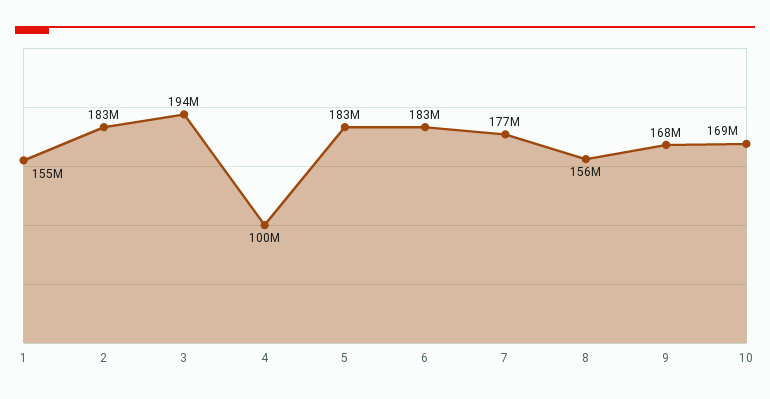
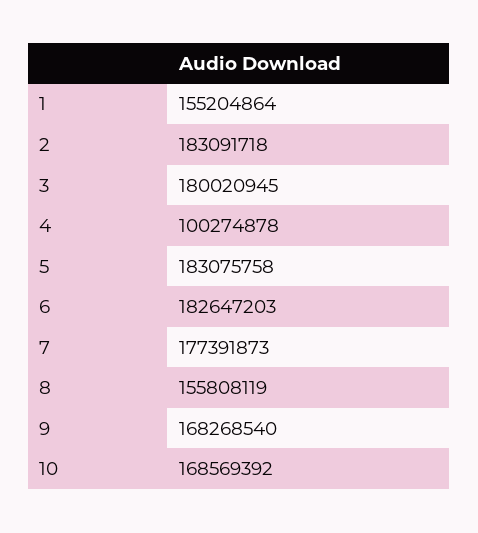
  {
    "1": 155204864,
    "2": 183091718,
-   "3": 194000000,
+   "3": 180020945,
    "4": 100274878,
    "5": 183075758,
    "6": 182647203,
    "7": 177391873,
    "8": 155808119,
    "9": 168268540,
    "10": 168569392
  }

